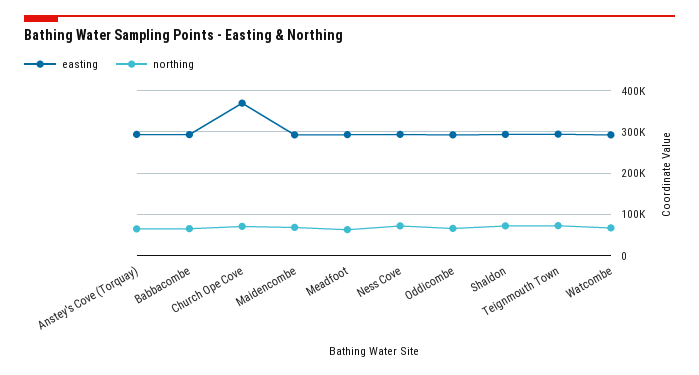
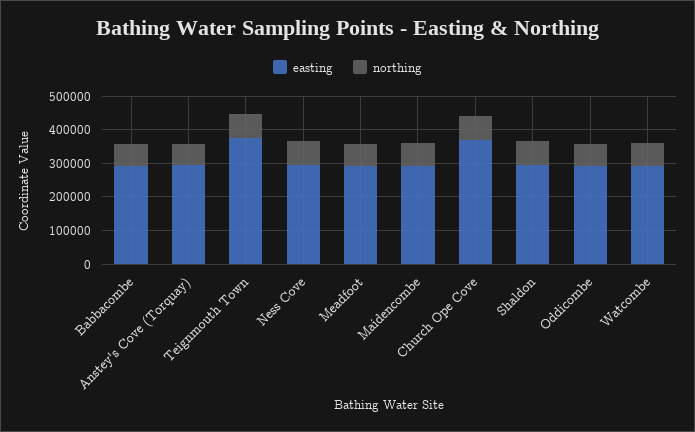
  {
    "easting": {
      "Anstey's Cove (Torquay)": 300000,
      "Babbacombe": 300000,
      "Church Ope Cove": 360000,
      "Maidencombe": 300000,
      "Meadfoot": 300000,
      "Ness Cove": 300000,
      "Oddicombe": 300000,
      "Shaldon": 300000,
-     "Teignmouth Town": 300000,
+     "Teignmouth Town": 375000,
      "Watcombe": 300000
    },
    "northing": {
      "Anstey's Cove (Torquay)": 60000,
      "Babbacombe": 60000,
      "Church Ope Cove": 80000,
      "Maidencombe": 60000,
      "Meadfoot": 60000,
      "Ness Cove": 80000,
      "Oddicombe": 60000,
      "Shaldon": 80000,
      "Teignmouth Town": 80000,
      "Watcombe": 60000
    }
  }

